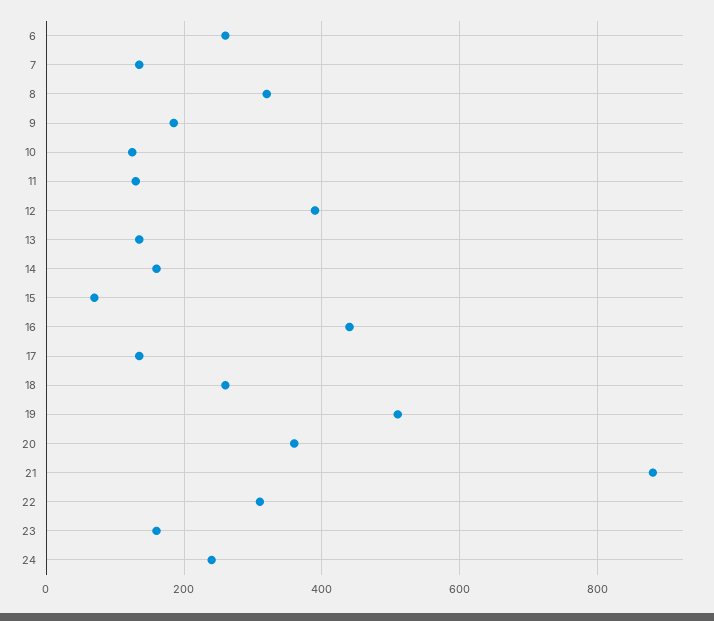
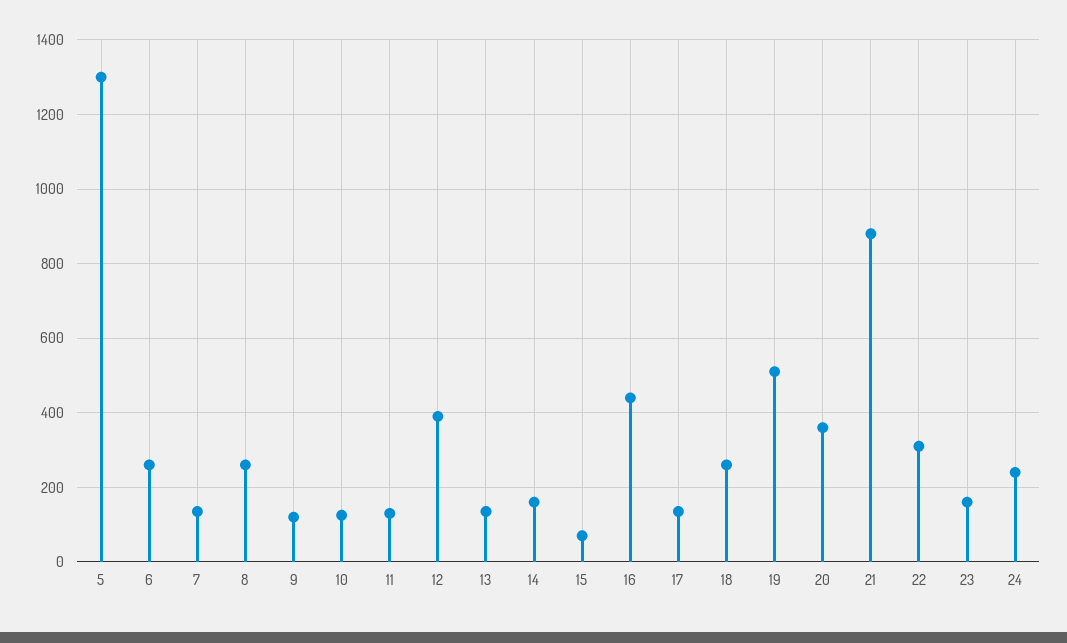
  {
    "6": 260,
    "7": 140,
-   "8": 320,
+   "8": 260,
-   "9": 180,
+   "9": 120,
    "10": 120,
    "11": 140,
    "12": 400,
    "13": 140,
    "14": 160,
    "15": 80,
    "16": 440,
    "17": 140,
    "18": 260,
    "19": 520,
    "20": 360,
    "21": 880,
    "22": 320,
    "23": 160,
-   "24": 240
+   "24": 240,
+   "5": 1300
  }

